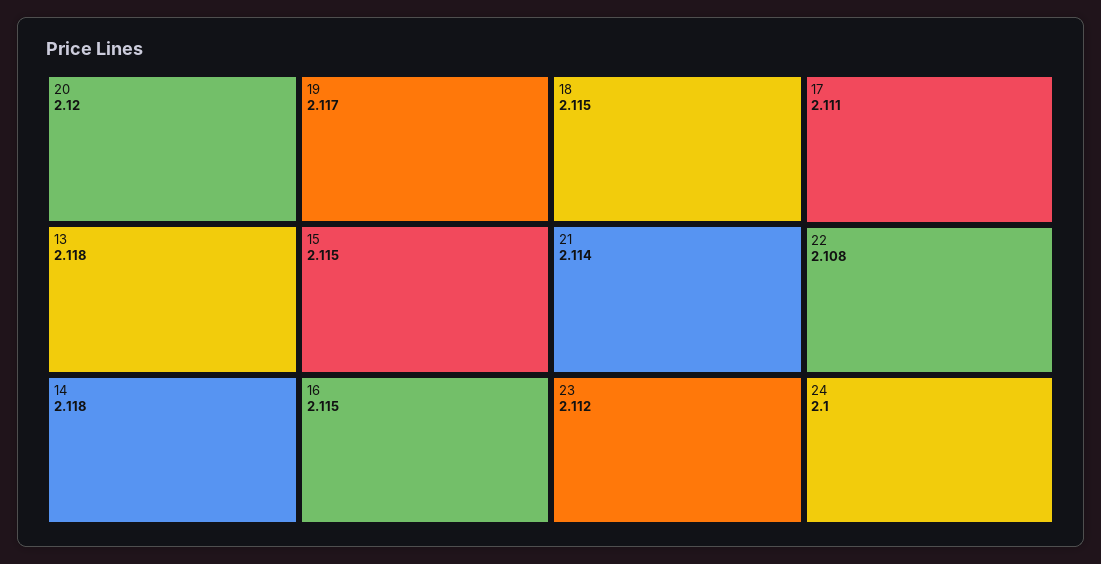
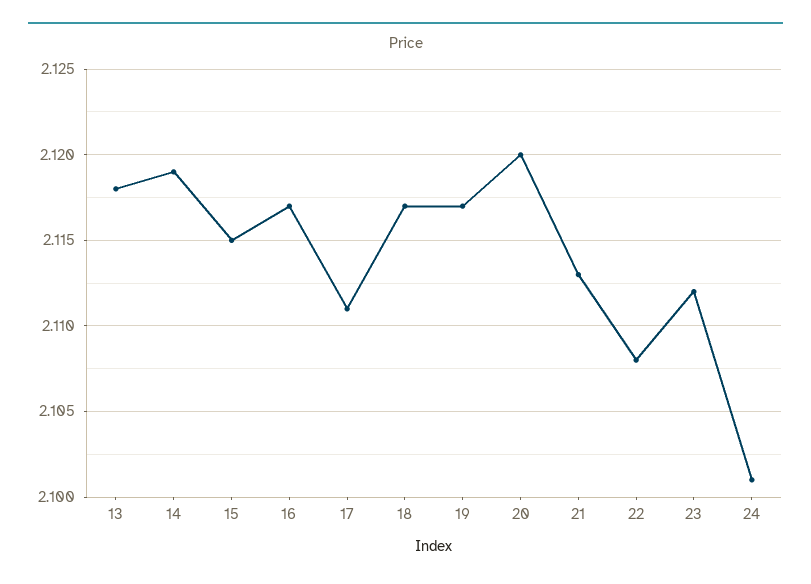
  {
    "20": 2.12,
    "13": 2.118,
-   "14": 2.118,
+   "14": 2.119,
    "19": 2.117,
    "15": 2.115,
-   "16": 2.115,
+   "16": 2.117,
-   "18": 2.115,
+   "18": 2.117,
-   "21": 2.114,
+   "21": 2.113,
    "23": 2.112,
    "17": 2.111,
    "22": 2.108,
-   "24": 2.1
+   "24": 2.101
  }

